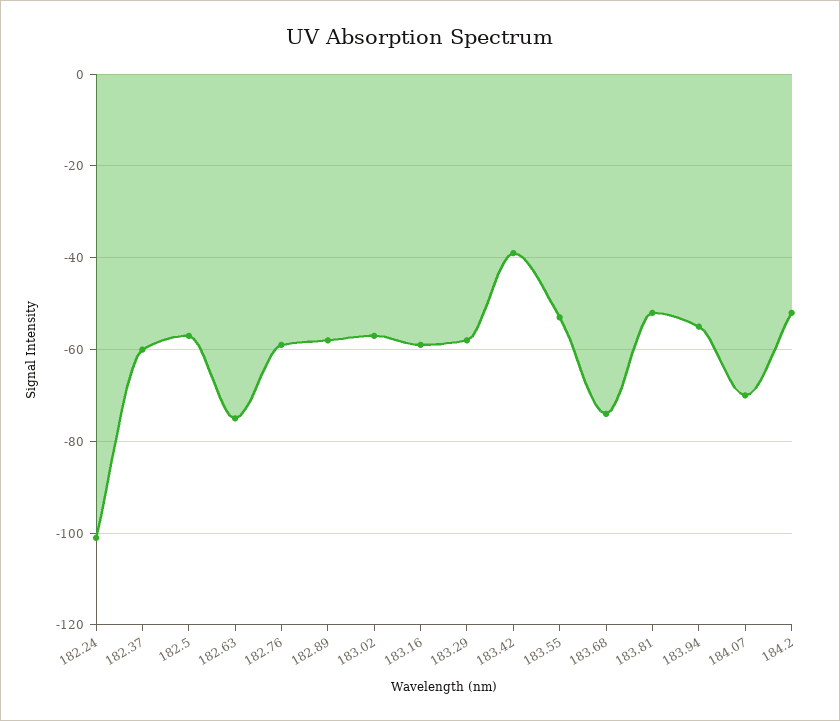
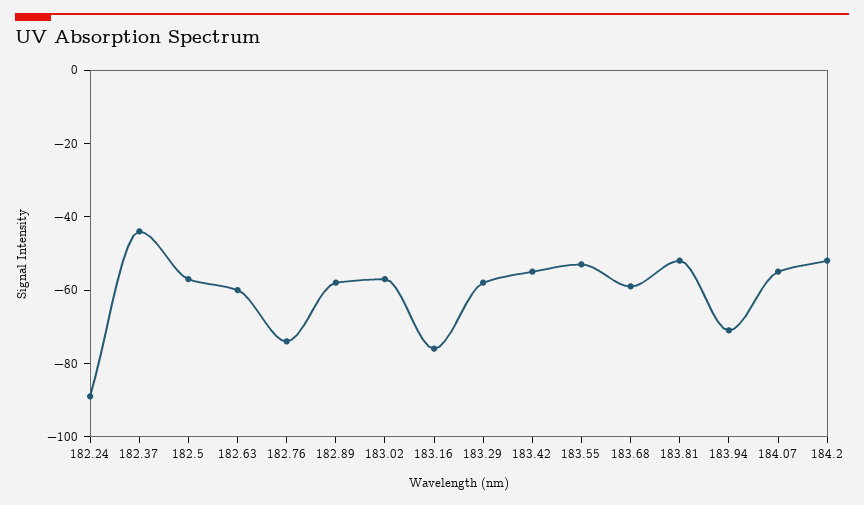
  {
-   "182.24": -100,
+   "182.24": -90,
-   "182.37": -60,
+   "182.37": -45,
    "182.5": -55,
-   "182.63": -75,
+   "182.63": -60,
-   "182.76": -60,
+   "182.76": -75,
    "182.89": -60,
    "183.02": -55,
-   "183.16": -60,
+   "183.16": -75,
    "183.29": -60,
-   "183.42": -40,
+   "183.42": -55,
    "183.55": -55,
-   "183.68": -75,
+   "183.68": -60,
    "183.81": -50,
-   "183.94": -55,
+   "183.94": -70,
-   "184.07": -70,
+   "184.07": -55,
    "184.2": -50
  }

